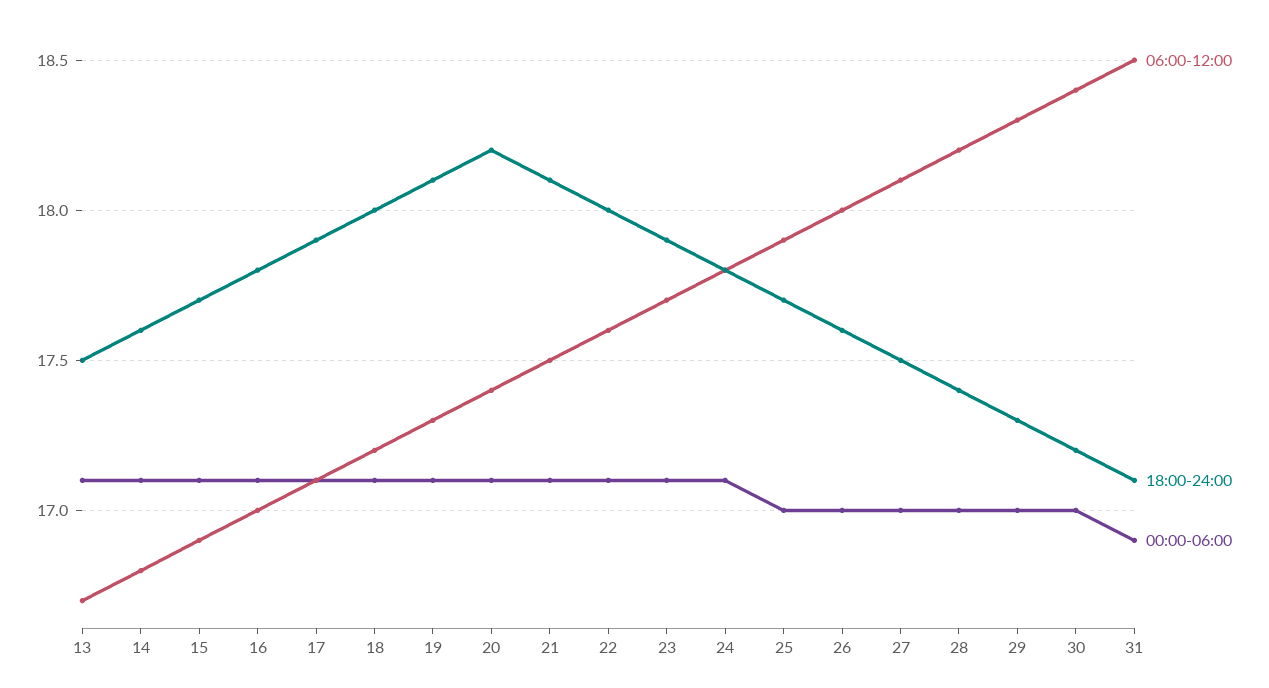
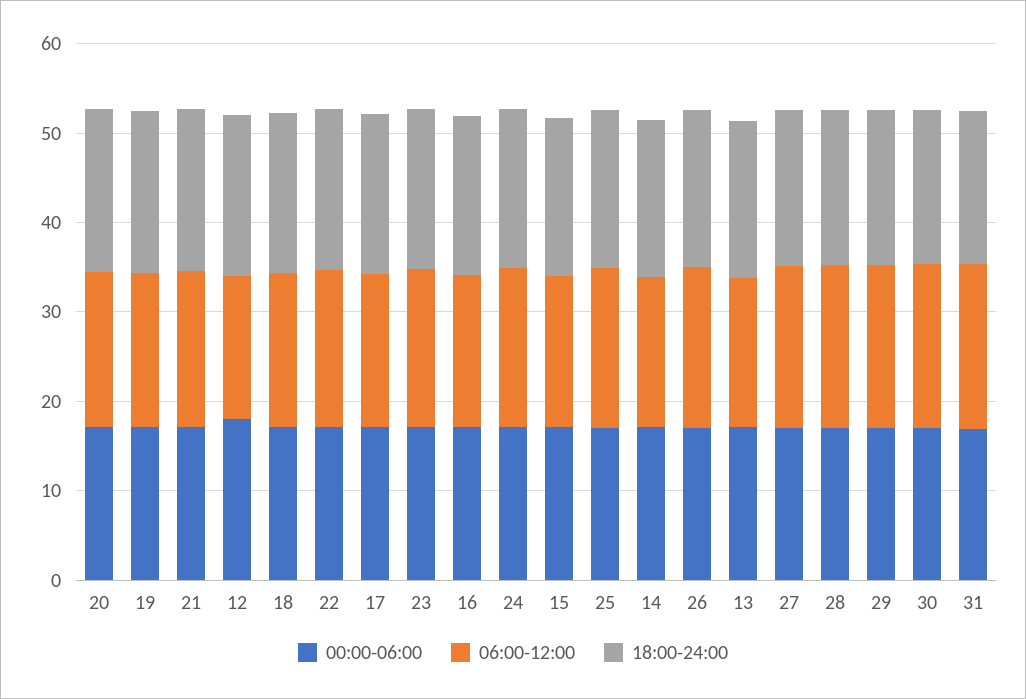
  {
    "06:00-12:00": {
      "13": 16.7,
      "14": 16.8,
      "15": 16.9,
      "16": 17,
      "17": 17.1,
      "18": 17.2,
      "19": 17.3,
      "20": 17.4,
      "21": 17.5,
      "22": 17.6,
      "23": 17.7,
      "24": 17.8,
      "25": 17.9,
      "26": 18,
      "27": 18.1,
      "28": 18.2,
      "29": 18.3,
      "30": 18.4,
-     "31": 18.5
+     "31": 18.5,
+     "12": 16
    },
    "18:00-24:00": {
      "13": 17.5,
      "14": 17.6,
      "15": 17.7,
      "16": 17.8,
      "17": 17.9,
      "18": 18,
      "19": 18.1,
      "20": 18.2,
      "21": 18.1,
      "22": 18,
      "23": 17.9,
      "24": 17.8,
      "25": 17.7,
      "26": 17.6,
      "27": 17.5,
      "28": 17.4,
      "29": 17.3,
      "30": 17.2,
-     "31": 17.1
+     "31": 17.1,
+     "12": 18
    },
    "00:00-06:00": {
      "13": 17.1,
      "14": 17.1,
      "15": 17.1,
      "16": 17.1,
      "17": 17.1,
      "18": 17.1,
      "19": 17.1,
      "20": 17.1,
      "21": 17.1,
      "22": 17.1,
      "23": 17.1,
      "24": 17.1,
      "25": 17,
      "26": 17,
      "27": 17,
      "28": 17,
      "29": 17,
      "30": 17,
-     "31": 16.9
+     "31": 16.9,
+     "12": 18
    }
  }

